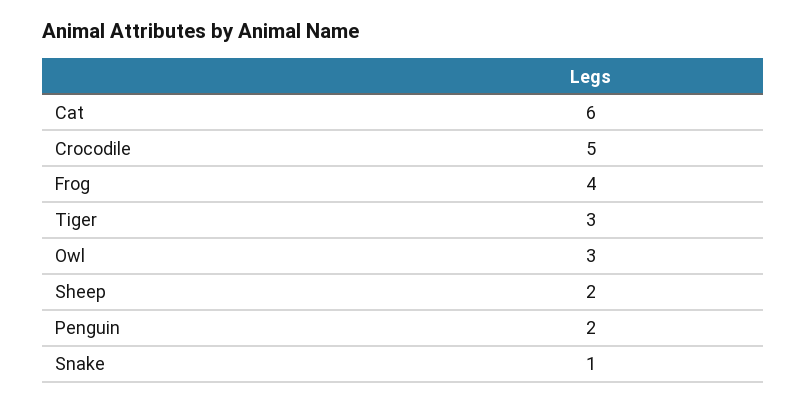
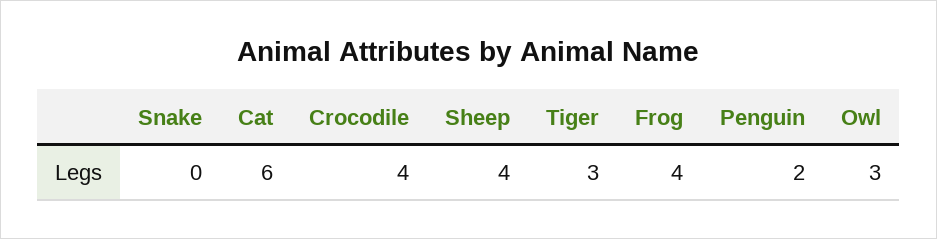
  {
    "Cat": 6,
-   "Crocodile": 5,
+   "Crocodile": 4,
    "Frog": 4,
    "Tiger": 3,
    "Owl": 3,
-   "Sheep": 2,
+   "Sheep": 4,
    "Penguin": 2,
-   "Snake": 1
+   "Snake": 0
  }

